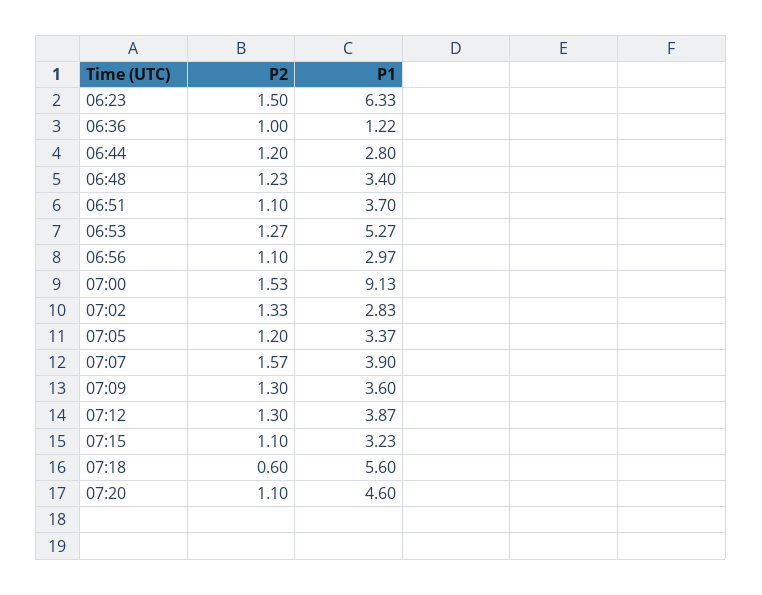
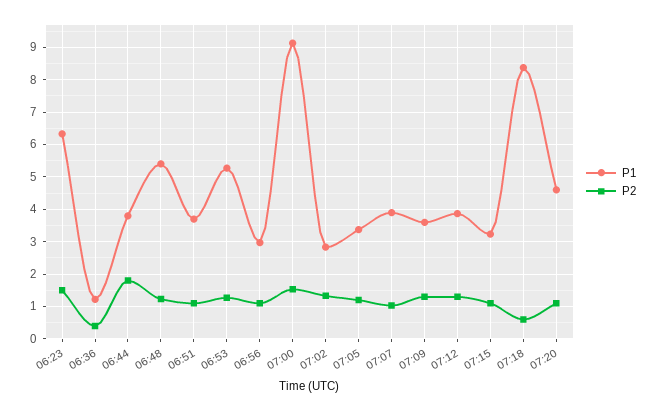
  {
    "P2": {
      "06:23": 1.5,
-     "06:36": 1,
+     "06:36": 0.4,
-     "06:44": 1.2,
+     "06:44": 1.8,
      "06:48": 1.23,
      "06:51": 1.1,
      "06:53": 1.27,
      "06:56": 1.1,
      "07:00": 1.53,
      "07:02": 1.33,
      "07:05": 1.2,
-     "07:07": 1.57,
+     "07:07": 1,
      "07:09": 1.3,
      "07:12": 1.3,
      "07:15": 1.1,
      "07:18": 0.6,
      "07:20": 1.1
    },
    "P1": {
      "06:23": 6.33,
      "06:36": 1.22,
-     "06:44": 2.8,
+     "06:44": 3.8,
-     "06:48": 3.4,
+     "06:48": 5.4,
      "06:51": 3.7,
      "06:53": 5.27,
      "06:56": 2.97,
      "07:00": 9.13,
      "07:02": 2.83,
      "07:05": 3.37,
      "07:07": 3.9,
      "07:09": 3.6,
      "07:12": 3.87,
      "07:15": 3.23,
-     "07:18": 5.6,
+     "07:18": 8.4,
      "07:20": 4.6
    }
  }

